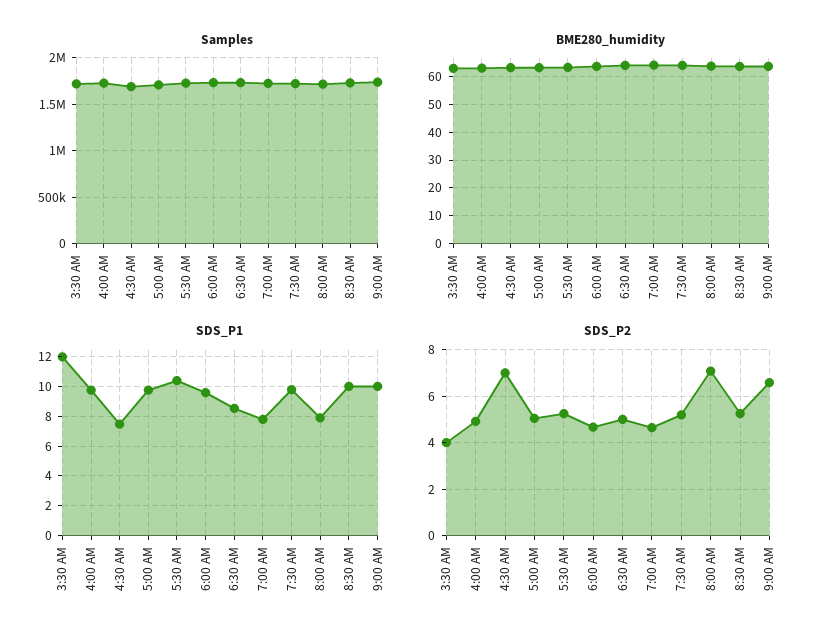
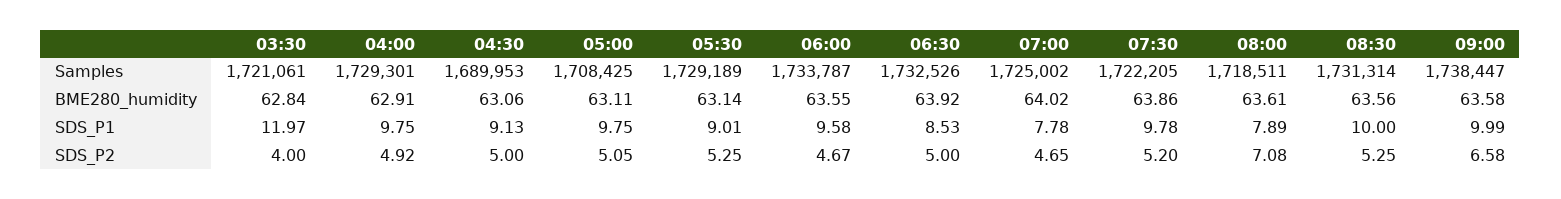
  {
    "Samples": {
      "3:30 AM": 1721061,
      "4:00 AM": 1729301,
      "4:30 AM": 1689953,
      "5:00 AM": 1708425,
      "5:30 AM": 1729189,
      "6:00 AM": 1733787,
      "6:30 AM": 1732526,
      "7:00 AM": 1725002,
      "7:30 AM": 1722205,
      "8:00 AM": 1718511,
      "8:30 AM": 1731314,
      "9:00 AM": 1738447
    },
    "BME280_humidity": {
      "3:30 AM": 62.84,
      "4:00 AM": 62.91,
      "4:30 AM": 63.06,
      "5:00 AM": 63.11,
      "5:30 AM": 63.14,
      "6:00 AM": 63.55,
      "6:30 AM": 63.92,
      "7:00 AM": 64.02,
      "7:30 AM": 63.86,
      "8:00 AM": 63.61,
      "8:30 AM": 63.56,
      "9:00 AM": 63.58
    },
    "SDS_P1": {
      "3:30 AM": 11.97,
      "4:00 AM": 9.75,
-     "4:30 AM": 7.5,
+     "4:30 AM": 9.13,
      "5:00 AM": 9.75,
-     "5:30 AM": 10.5,
+     "5:30 AM": 9.01,
      "6:00 AM": 9.58,
      "6:30 AM": 8.53,
      "7:00 AM": 7.78,
      "7:30 AM": 9.78,
      "8:00 AM": 7.89,
      "8:30 AM": 10,
      "9:00 AM": 9.99
    },
    "SDS_P2": {
      "3:30 AM": 4,
      "4:00 AM": 4.92,
-     "4:30 AM": 7,
+     "4:30 AM": 5,
      "5:00 AM": 5.05,
      "5:30 AM": 5.25,
      "6:00 AM": 4.67,
      "6:30 AM": 5,
      "7:00 AM": 4.65,
      "7:30 AM": 5.2,
      "8:00 AM": 7.08,
      "8:30 AM": 5.25,
      "9:00 AM": 6.58
    }
  }

